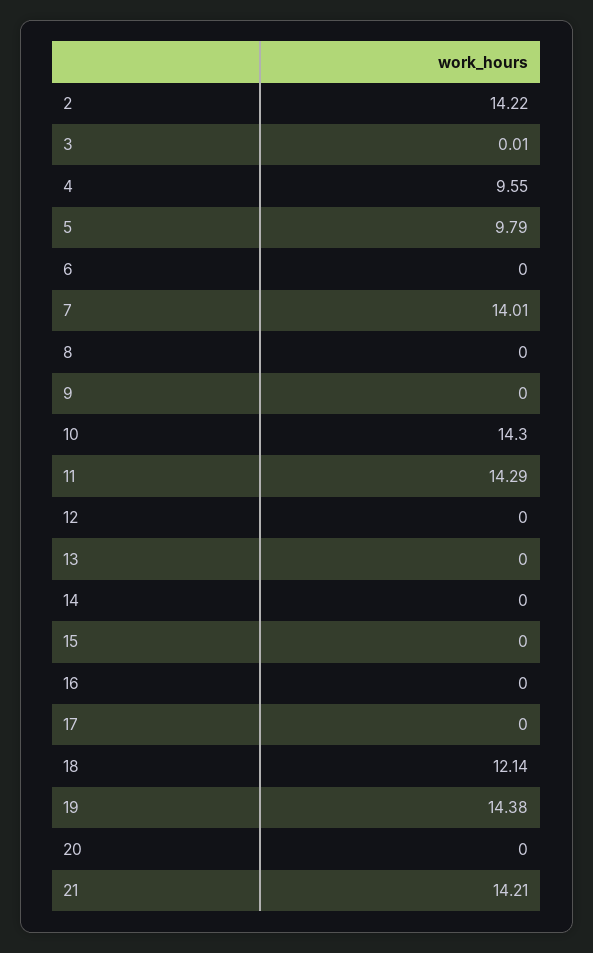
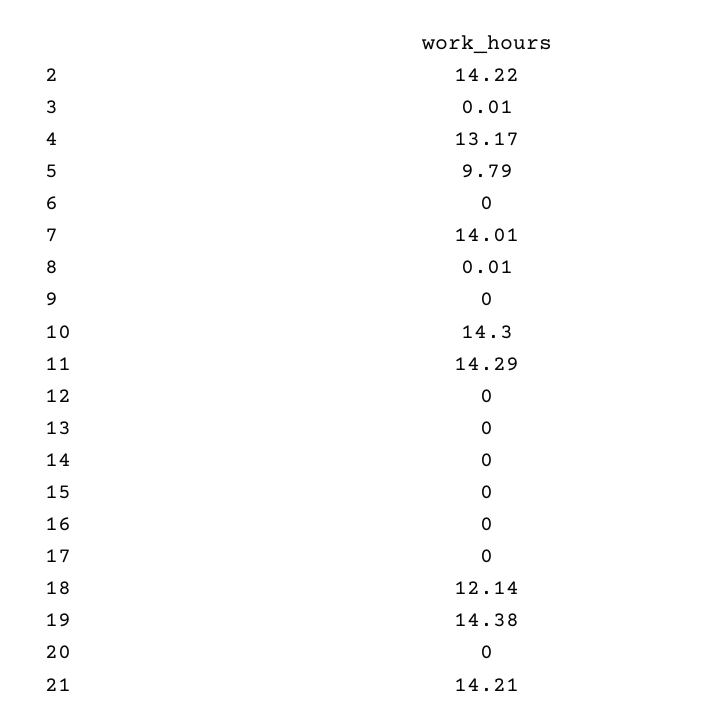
  {
    "2": 14.22,
    "3": 0.01,
-   "4": 9.55,
+   "4": 13.17,
    "5": 9.79,
    "6": 0,
    "7": 14.01,
-   "8": 0,
+   "8": 0.01,
    "9": 0,
    "10": 14.3,
    "11": 14.29,
    "12": 0,
    "13": 0,
    "14": 0,
    "15": 0,
    "16": 0,
    "17": 0,
    "18": 12.14,
    "19": 14.38,
    "20": 0,
    "21": 14.21
  }

